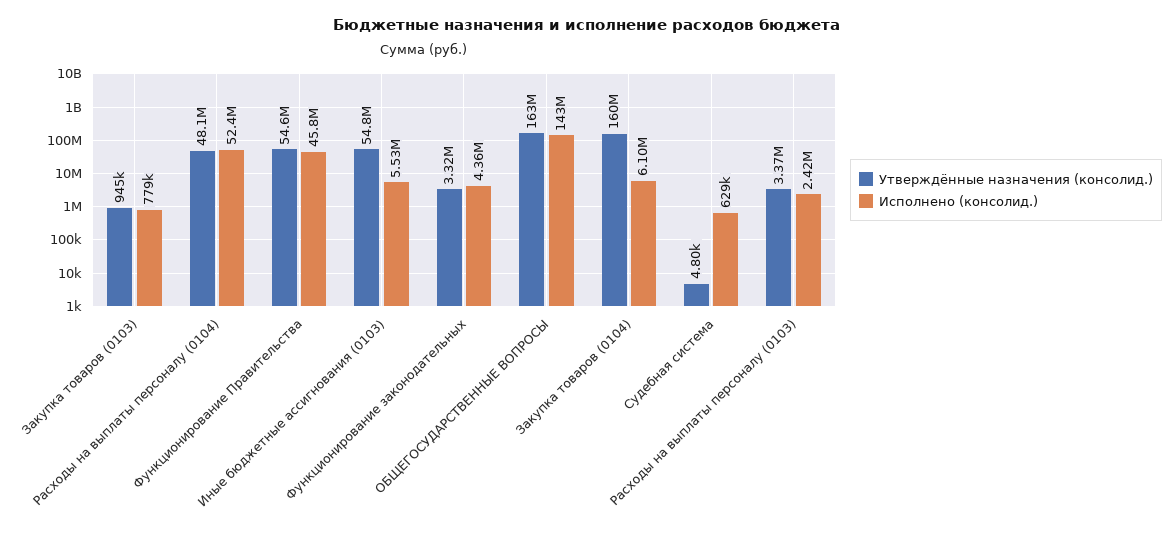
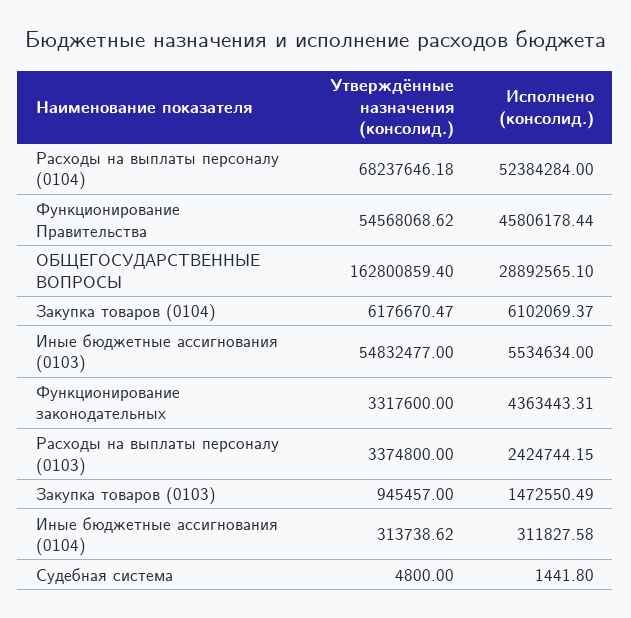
  {
    "Утверждённые назначения (консолид.)": {
      "Закупка товаров (0103)": 945457,
-     "Расходы на выплаты персоналу (0104)": 48100000,
+     "Расходы на выплаты персоналу (0104)": 68237646.18,
      "Функционирование Правительства": 54568068.62,
      "Иные бюджетные ассигнования (0103)": 54832477,
      "Функционирование законодательных": 3317600,
      "ОБЩЕГОСУДАРСТВЕННЫЕ ВОПРОСЫ": 162800859.4,
-     "Закупка товаров (0104)": 160000000,
+     "Закупка товаров (0104)": 6176670.47,
      "Судебная система": 4800,
-     "Расходы на выплаты персоналу (0103)": 3374800
+     "Расходы на выплаты персоналу (0103)": 3374800,
+     "Иные бюджетные ассигнования (0104)": 313738.62
    },
    "Исполнено (консолид.)": {
-     "Закупка товаров (0103)": 779000,
+     "Закупка товаров (0103)": 1472550.49,
      "Расходы на выплаты персоналу (0104)": 52384284,
      "Функционирование Правительства": 45806178.44,
      "Иные бюджетные ассигнования (0103)": 5534634,
      "Функционирование законодательных": 4363443.31,
-     "ОБЩЕГОСУДАРСТВЕННЫЕ ВОПРОСЫ": 143000000,
+     "ОБЩЕГОСУДАРСТВЕННЫЕ ВОПРОСЫ": 28892565.1,
      "Закупка товаров (0104)": 6102069.37,
-     "Судебная система": 629000,
+     "Судебная система": 1441.8,
-     "Расходы на выплаты персоналу (0103)": 2424744.15
+     "Расходы на выплаты персоналу (0103)": 2424744.15,
+     "Иные бюджетные ассигнования (0104)": 311827.58
    }
  }

